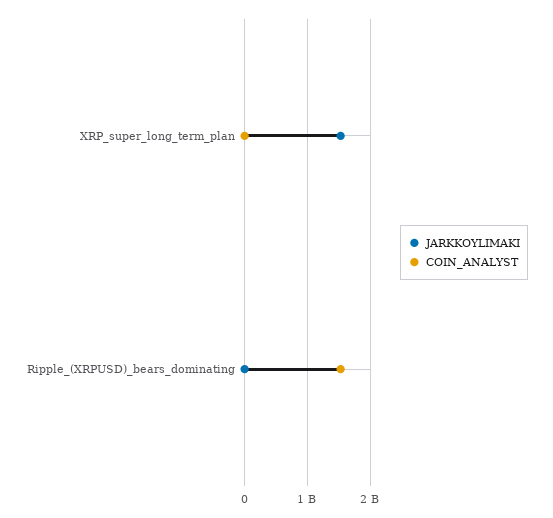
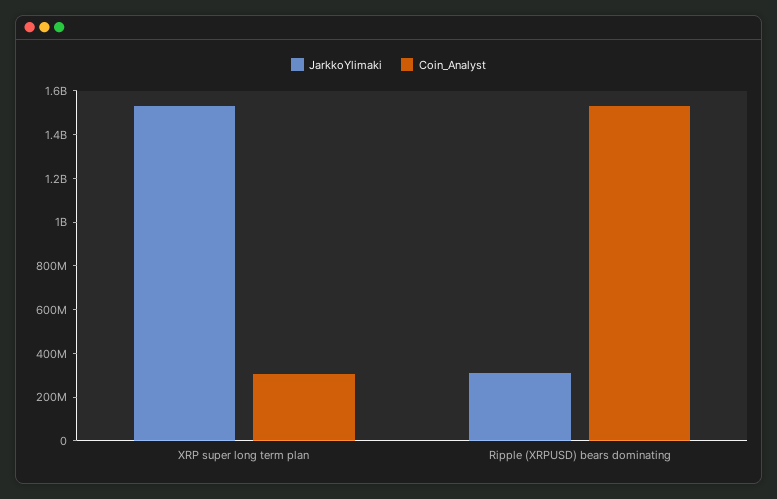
  {
    "JARKKOYLIMAKI": {
      "XRP_super_long_term_plan": 1550000000,
-     "Ripple_(XRPUSD)_bears_dominating": 0
+     "Ripple_(XRPUSD)_bears_dominating": 300000000
    },
    "COIN_ANALYST": {
-     "XRP_super_long_term_plan": 0,
+     "XRP_super_long_term_plan": 300000000,
      "Ripple_(XRPUSD)_bears_dominating": 1550000000
    }
  }

